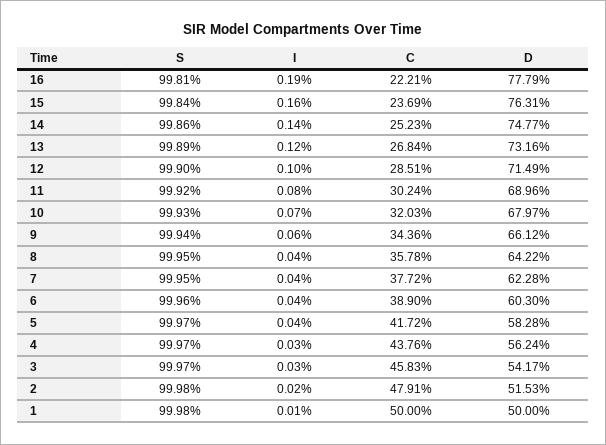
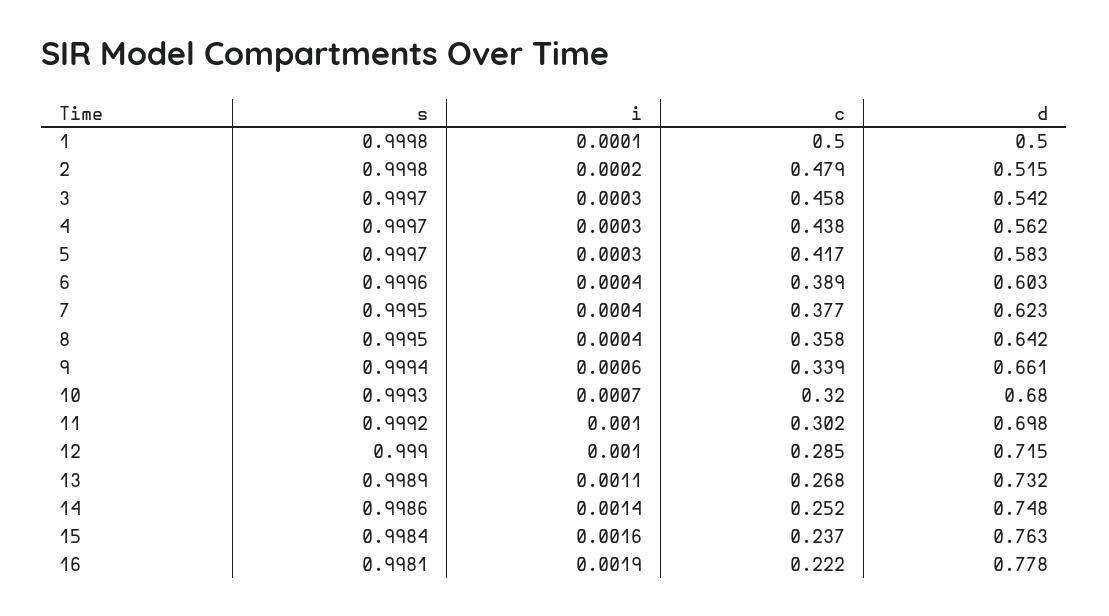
  {
    "S": {
      "16": 0.9981,
      "15": 0.9984,
      "14": 0.9986,
      "13": 0.9989,
      "12": 0.999,
      "11": 0.9992,
      "10": 0.9993,
      "9": 0.9994,
      "8": 0.9995,
      "7": 0.9995,
      "6": 0.9996,
      "5": 0.9997,
      "4": 0.9997,
      "3": 0.9997,
      "2": 0.9998,
      "1": 0.9998
    },
    "I": {
      "16": 0.0019,
      "15": 0.0016,
      "14": 0.0014,
-     "13": 0.0012,
+     "13": 0.0011,
      "12": 0.001,
-     "11": 0.0008,
+     "11": 0.001,
      "10": 0.0007,
      "9": 0.0006,
      "8": 0.0004,
      "7": 0.0004,
      "6": 0.0004,
-     "5": 0.0004,
+     "5": 0.0003,
      "4": 0.0003,
      "3": 0.0003,
      "2": 0.0002,
      "1": 0.0001
    },
    "C": {
      "16": 0.2221,
      "15": 0.2369,
      "14": 0.2523,
      "13": 0.2684,
      "12": 0.2851,
      "11": 0.3024,
      "10": 0.3203,
-     "9": 0.3436,
+     "9": 0.339,
      "8": 0.3578,
      "7": 0.3772,
      "6": 0.389,
      "5": 0.4172,
      "4": 0.4376,
      "3": 0.4583,
      "2": 0.4791,
      "1": 0.5
    },
    "D": {
      "16": 0.7779,
      "15": 0.7631,
      "14": 0.7477,
      "13": 0.7316,
      "12": 0.7149,
-     "11": 0.6896,
+     "11": 0.698,
      "10": 0.6797,
      "9": 0.6612,
      "8": 0.6422,
      "7": 0.6228,
      "6": 0.603,
      "5": 0.5828,
      "4": 0.5624,
      "3": 0.5417,
      "2": 0.5153,
      "1": 0.5
    }
  }

